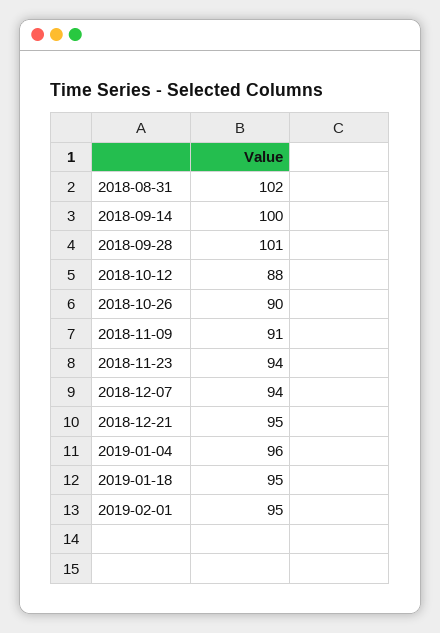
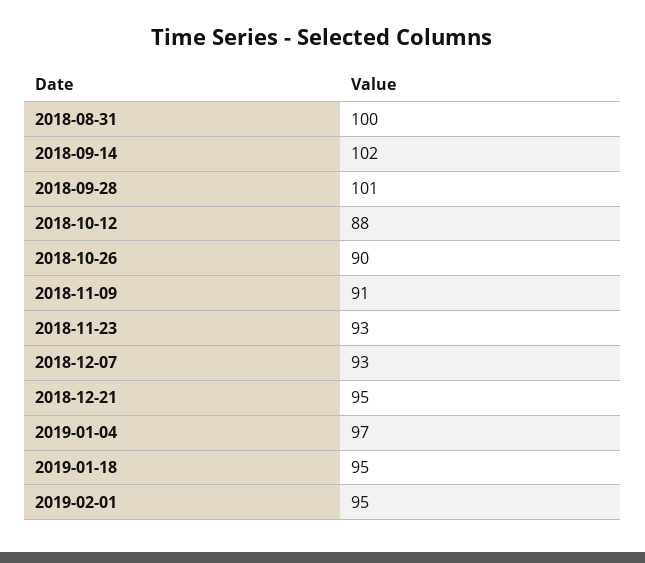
  {
-   "2018-08-31": 102,
+   "2018-08-31": 100,
-   "2018-09-14": 100,
+   "2018-09-14": 102,
    "2018-09-28": 101,
    "2018-10-12": 88,
    "2018-10-26": 90,
    "2018-11-09": 91,
-   "2018-11-23": 94,
+   "2018-11-23": 93,
-   "2018-12-07": 94,
+   "2018-12-07": 93,
    "2018-12-21": 95,
-   "2019-01-04": 96,
+   "2019-01-04": 97,
    "2019-01-18": 95,
    "2019-02-01": 95
  }

